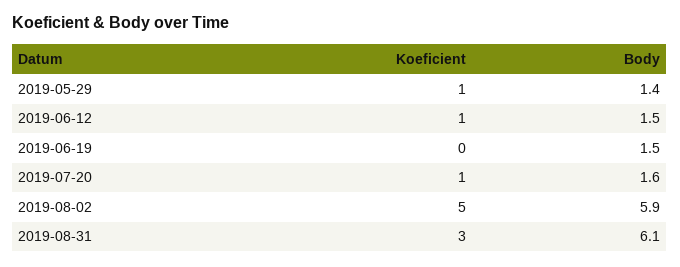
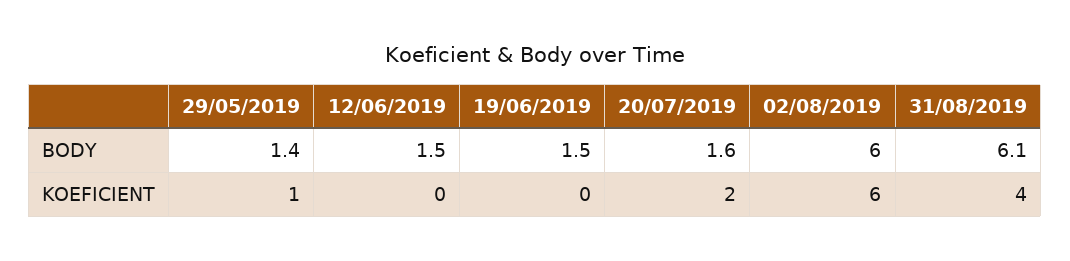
  {
    "Koeficient": {
      "2019-05-29": 1,
-     "2019-06-12": 1,
+     "2019-06-12": 0,
      "2019-06-19": 0,
-     "2019-07-20": 1,
+     "2019-07-20": 2,
-     "2019-08-02": 5,
+     "2019-08-02": 6,
-     "2019-08-31": 3
+     "2019-08-31": 4
    },
    "Body": {
      "2019-05-29": 1.4,
      "2019-06-12": 1.5,
      "2019-06-19": 1.5,
      "2019-07-20": 1.6,
-     "2019-08-02": 5.9,
+     "2019-08-02": 6,
      "2019-08-31": 6.1
    }
  }

